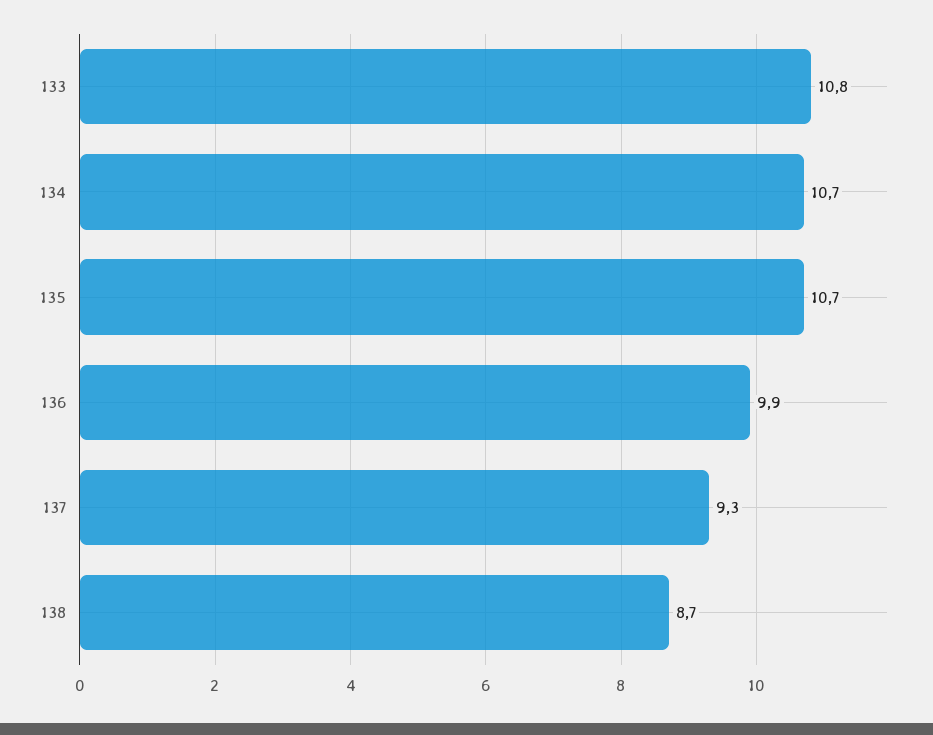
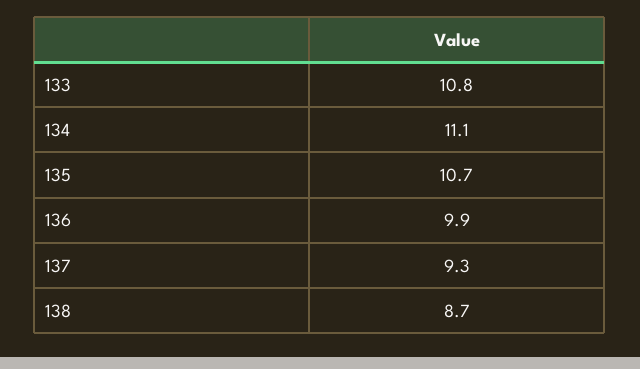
  {
    "133": 10.8,
-   "134": 10.7,
+   "134": 11.1,
    "135": 10.7,
    "136": 9.9,
    "137": 9.3,
    "138": 8.7
  }

